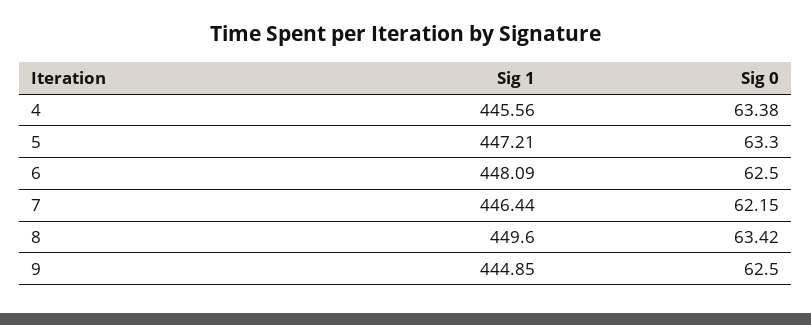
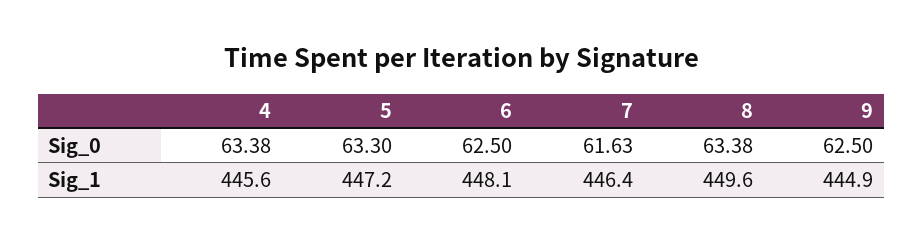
  {
    "Sig 1": {
      "4": 445.56,
      "5": 447.21,
      "6": 448.09,
      "7": 446.44,
      "8": 449.6,
      "9": 444.85
    },
    "Sig 0": {
      "4": 63.38,
      "5": 63.3,
      "6": 62.5,
-     "7": 62.15,
+     "7": 61.63,
-     "8": 63.42,
+     "8": 63.38,
      "9": 62.5
    }
  }

